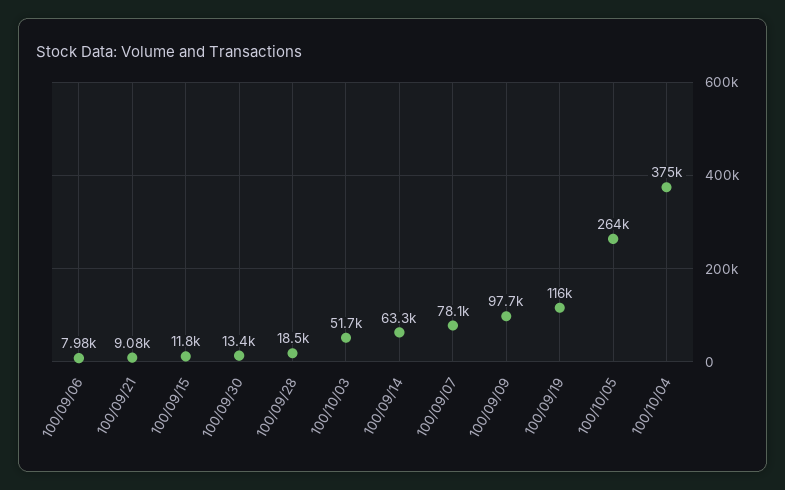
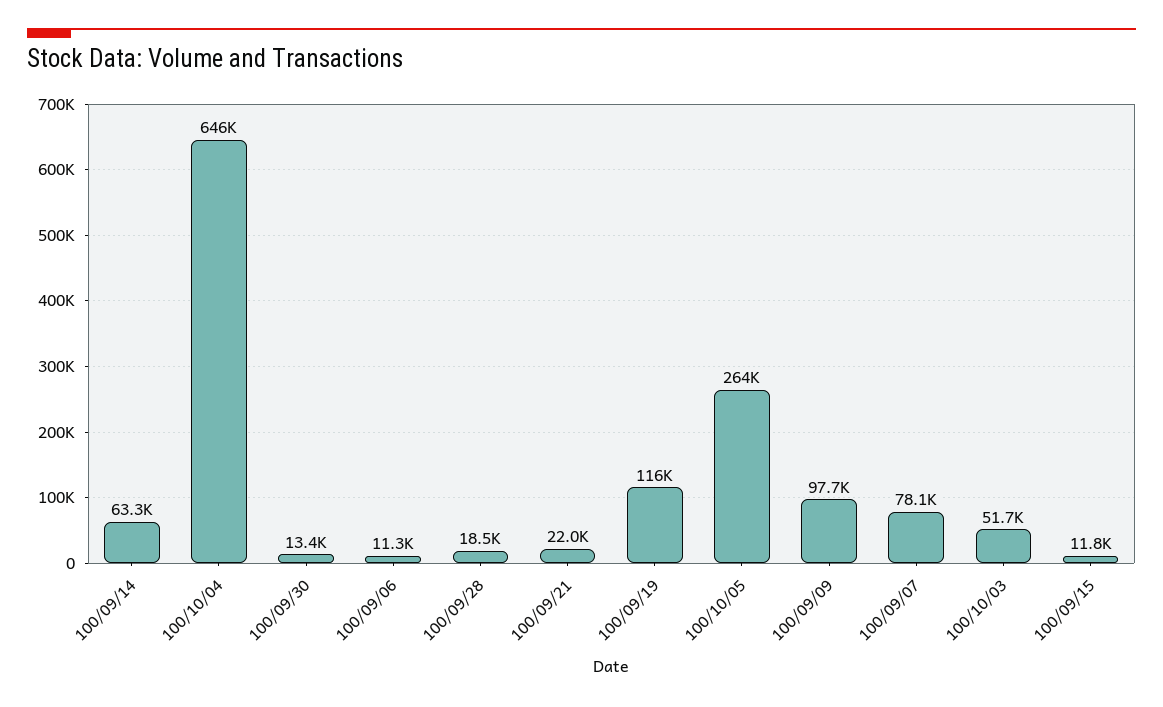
  {
-   "100/09/06": 7980,
+   "100/09/06": 11300,
-   "100/09/21": 9080,
+   "100/09/21": 22000,
    "100/09/15": 11800,
    "100/09/30": 13400,
    "100/09/28": 18500,
    "100/10/03": 51700,
    "100/09/14": 63300,
    "100/09/07": 78100,
    "100/09/09": 97700,
    "100/09/19": 116000,
    "100/10/05": 264000,
-   "100/10/04": 375000
+   "100/10/04": 646000
  }

